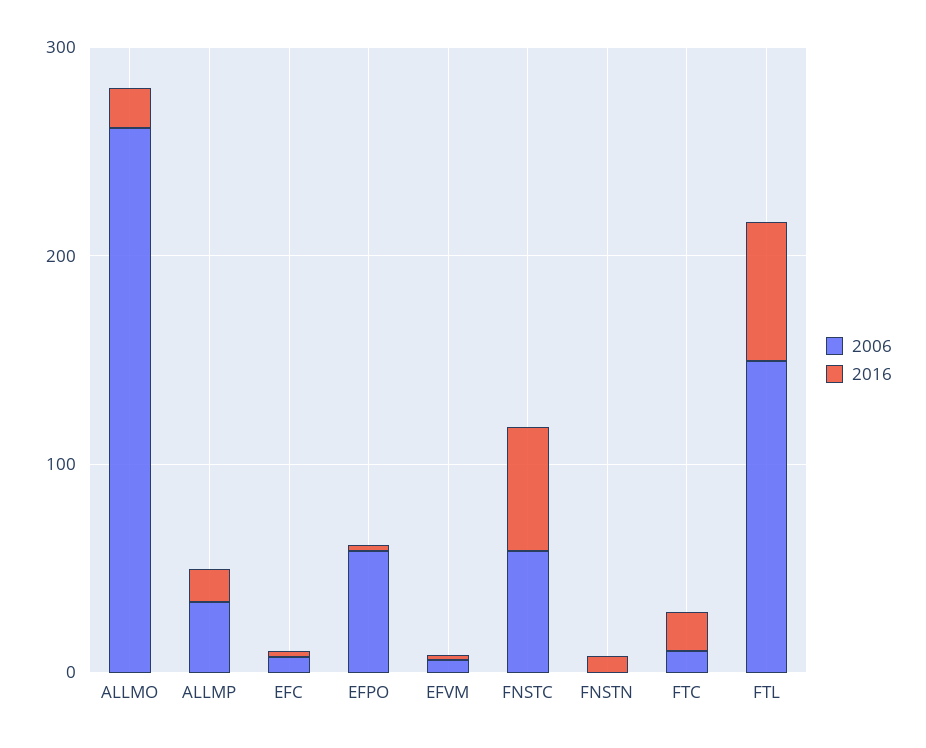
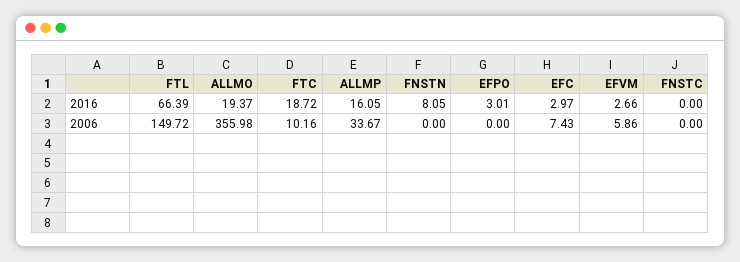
  {
    "2006": {
-     "ALLMO": 260,
+     "ALLMO": 355.98,
      "ALLMP": 33.67,
      "EFC": 7.43,
-     "EFPO": 60,
+     "EFPO": 0,
      "EFVM": 5.86,
-     "FNSTC": 60,
+     "FNSTC": 0,
      "FNSTN": 0,
      "FTC": 10.16,
      "FTL": 149.72
    },
    "2016": {
      "ALLMO": 19.37,
      "ALLMP": 16.05,
      "EFC": 2.97,
      "EFPO": 3.01,
      "EFVM": 2.66,
-     "FNSTC": 60,
+     "FNSTC": 0,
      "FNSTN": 8.05,
      "FTC": 18.72,
      "FTL": 66.39
    }
  }

